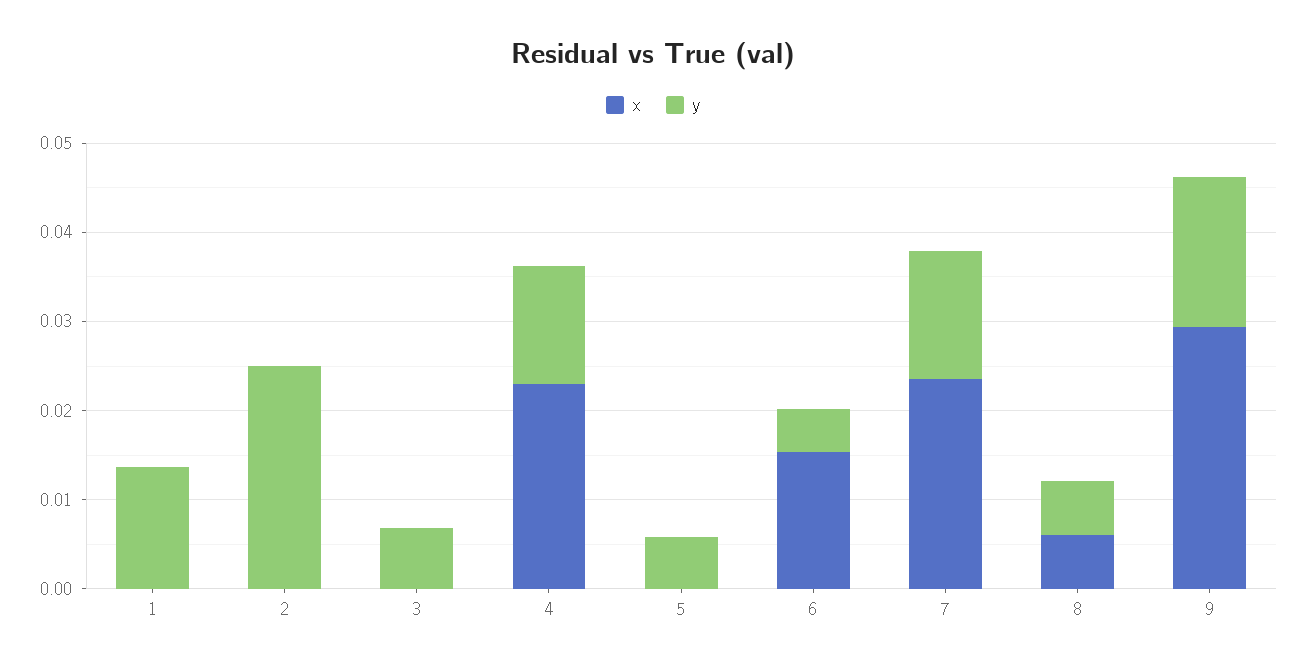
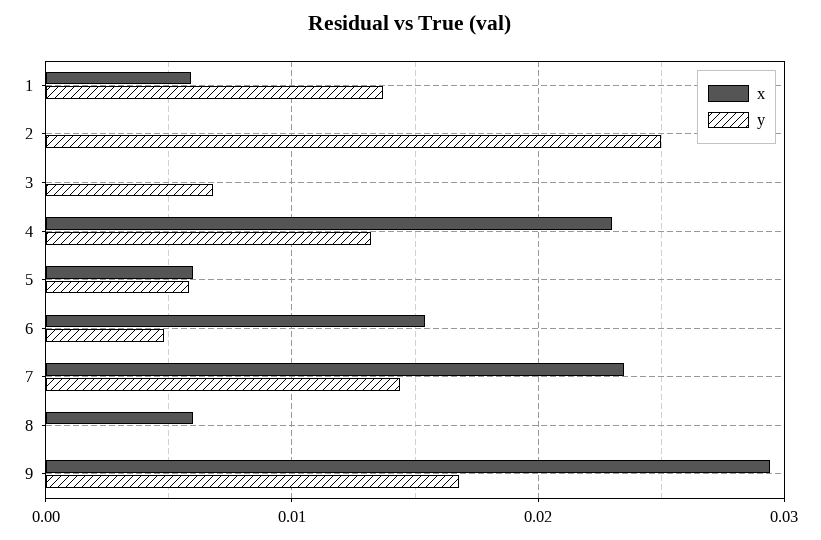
  {
    "x": {
-     "1": 0,
+     "1": 0.006,
      "2": 0,
      "3": 0,
      "4": 0.023,
-     "5": 0,
+     "5": 0.006,
      "6": 0.015,
      "7": 0.024,
      "8": 0.006,
      "9": 0.029
    },
    "y": {
      "1": 0.014,
      "2": 0.025,
      "3": 0.007,
      "4": 0.013,
      "5": 0.006,
      "6": 0.005,
      "7": 0.014,
-     "8": 0.006,
+     "8": 0,
      "9": 0.017
    }
  }

